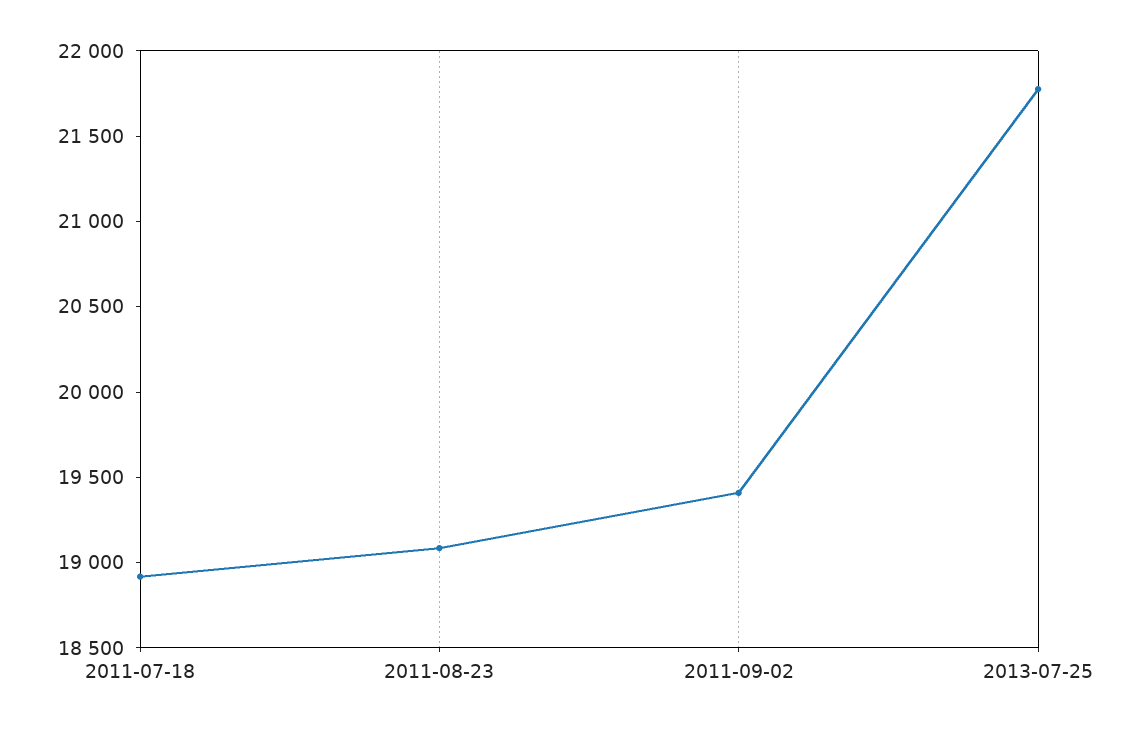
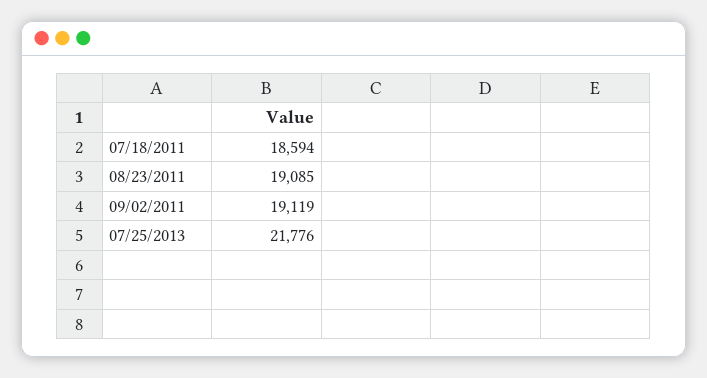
  {
-   "2011-07-18": 18900,
+   "2011-07-18": 18594,
    "2011-08-23": 19085,
-   "2011-09-02": 19400,
+   "2011-09-02": 19119,
    "2013-07-25": 21776
  }

